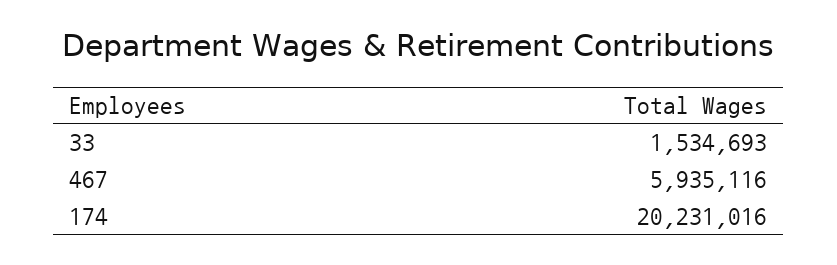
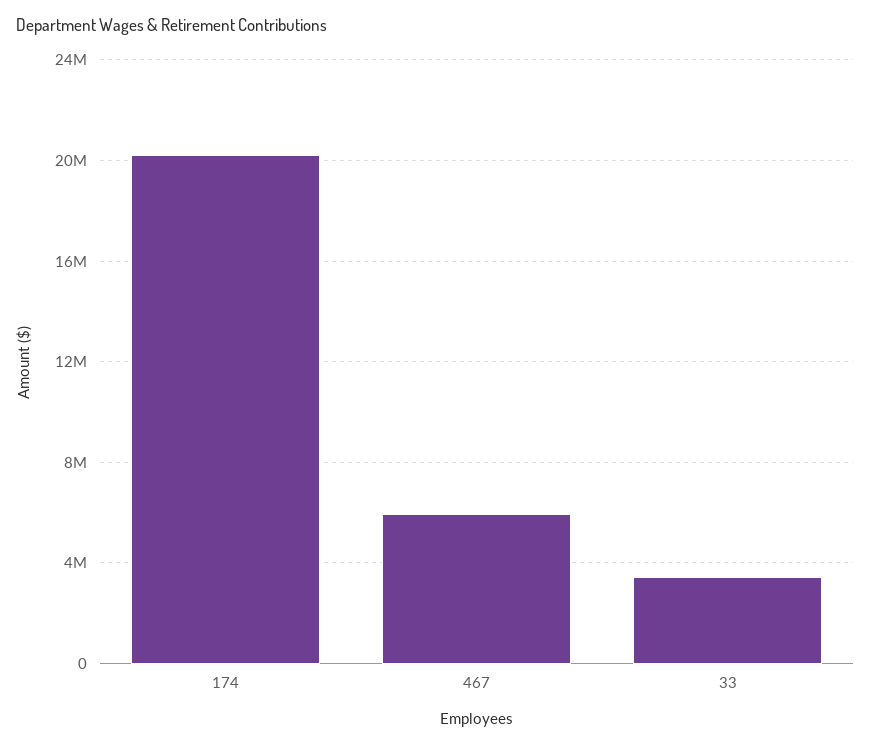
  {
-   "33": 1534693,
+   "33": 3500000,
    "467": 5935116,
    "174": 20231016
  }

